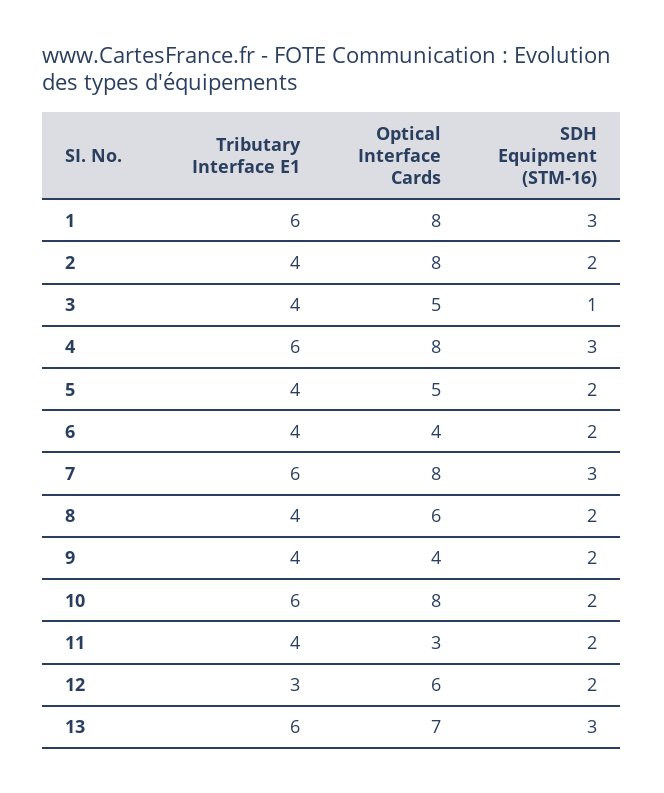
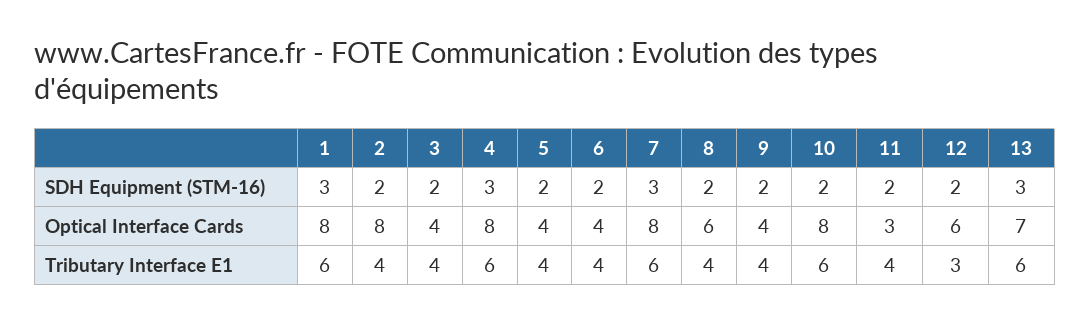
  {
    "Tributary Interface E1": {
      "1": 6,
      "2": 4,
      "3": 4,
      "4": 6,
      "5": 4,
      "6": 4,
      "7": 6,
      "8": 4,
      "9": 4,
      "10": 6,
      "11": 4,
      "12": 3,
      "13": 6
    },
    "Optical Interface Cards": {
      "1": 8,
      "2": 8,
-     "3": 5,
+     "3": 4,
      "4": 8,
-     "5": 5,
+     "5": 4,
      "6": 4,
      "7": 8,
      "8": 6,
      "9": 4,
      "10": 8,
      "11": 3,
      "12": 6,
      "13": 7
    },
    "SDH Equipment (STM-16)": {
      "1": 3,
      "2": 2,
-     "3": 1,
+     "3": 2,
      "4": 3,
      "5": 2,
      "6": 2,
      "7": 3,
      "8": 2,
      "9": 2,
      "10": 2,
      "11": 2,
      "12": 2,
      "13": 3
    }
  }

